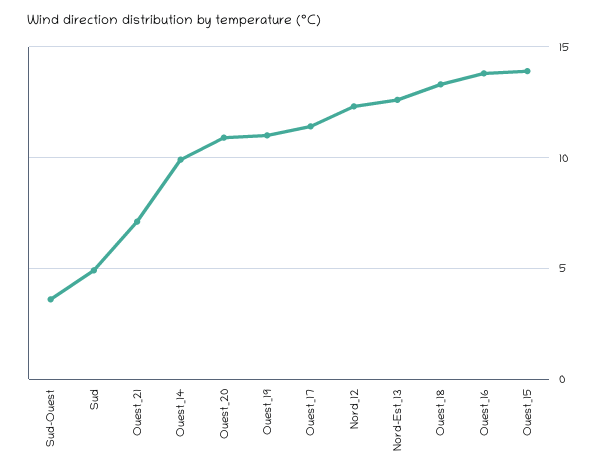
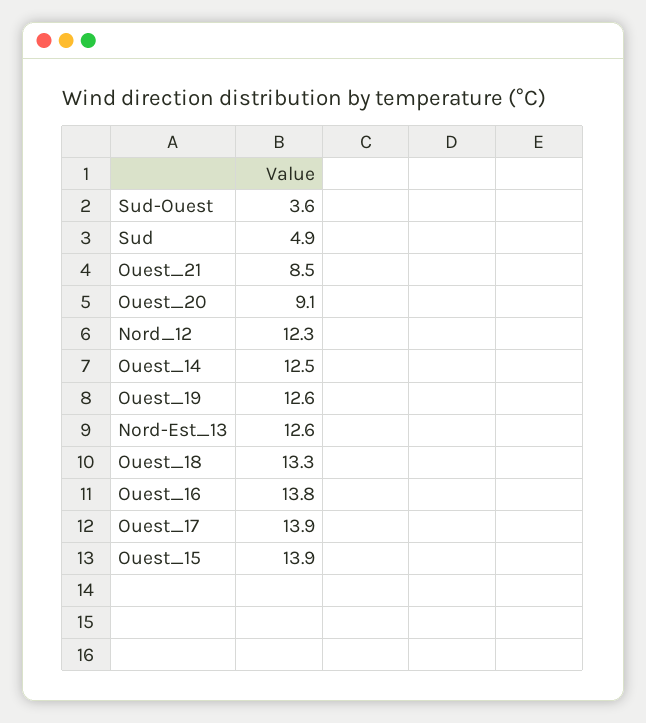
  {
    "Sud-Ouest": 3.6,
    "Sud": 4.9,
-   "Ouest_21": 7,
+   "Ouest_21": 8.5,
-   "Ouest_14": 10,
+   "Ouest_14": 12.5,
-   "Ouest_20": 11,
+   "Ouest_20": 9.1,
-   "Ouest_19": 11,
+   "Ouest_19": 12.6,
-   "Ouest_17": 11.5,
+   "Ouest_17": 13.9,
    "Nord_12": 12.3,
    "Nord-Est_13": 12.6,
    "Ouest_18": 13.3,
    "Ouest_16": 13.8,
    "Ouest_15": 13.9
  }

